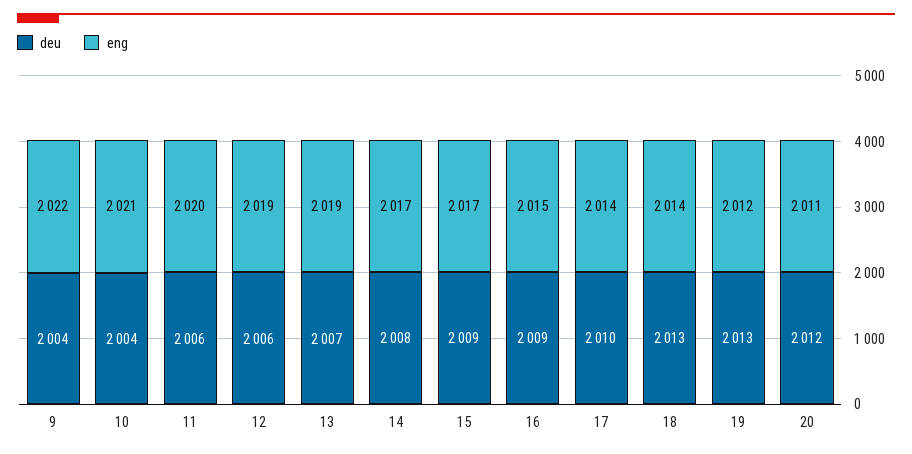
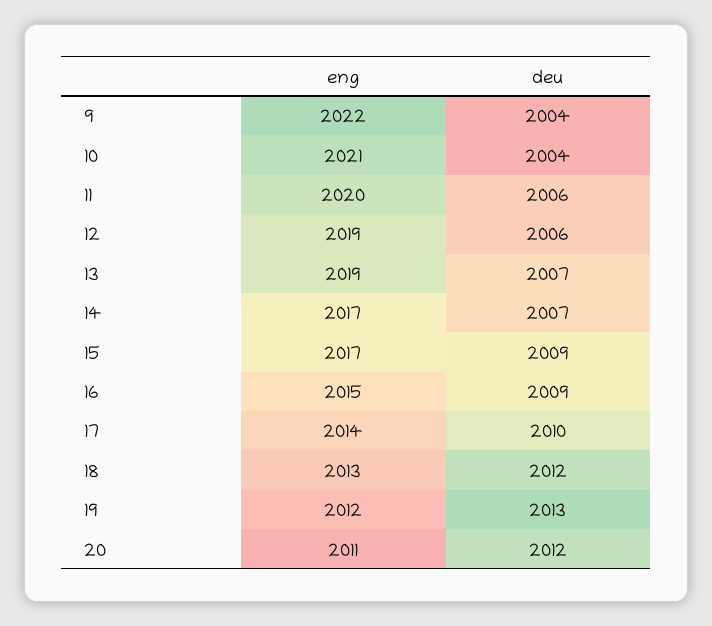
  {
    "deu": {
      "9": 2004,
      "10": 2004,
      "11": 2006,
      "12": 2006,
      "13": 2007,
-     "14": 2008,
+     "14": 2007,
      "15": 2009,
      "16": 2009,
      "17": 2010,
-     "18": 2013,
+     "18": 2012,
      "19": 2013,
      "20": 2012
    },
    "eng": {
      "9": 2022,
      "10": 2021,
      "11": 2020,
      "12": 2019,
      "13": 2019,
      "14": 2017,
      "15": 2017,
      "16": 2015,
      "17": 2014,
-     "18": 2014,
+     "18": 2013,
      "19": 2012,
      "20": 2011
    }
  }

